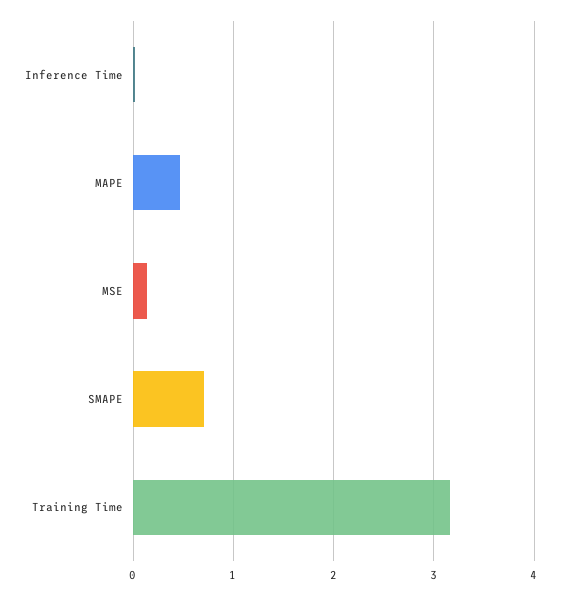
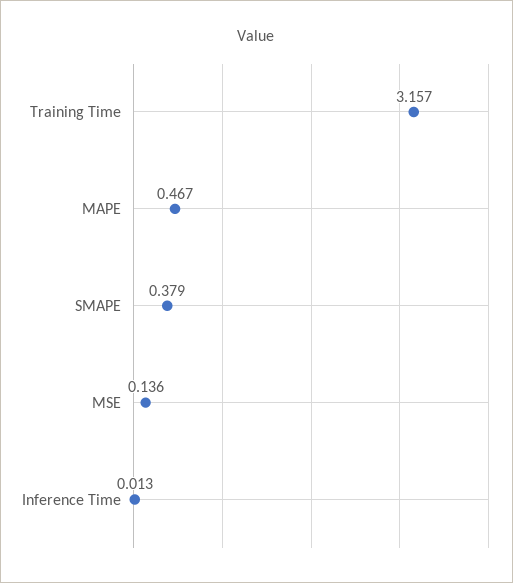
  {
    "Inference Time": 0.013,
    "MAPE": 0.467,
    "MSE": 0.136,
-   "SMAPE": 0.7,
+   "SMAPE": 0.379,
    "Training Time": 3.157
  }

